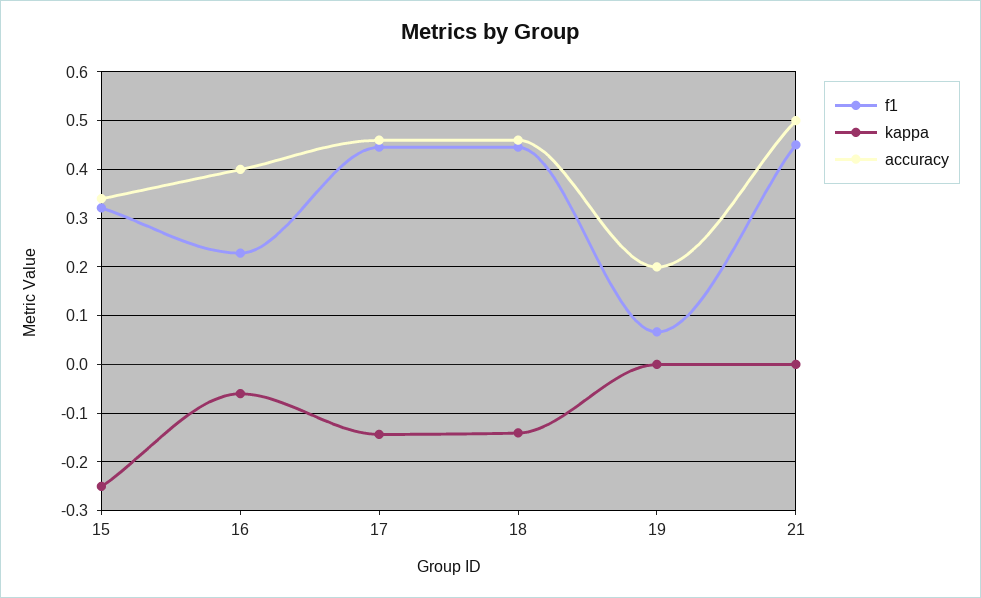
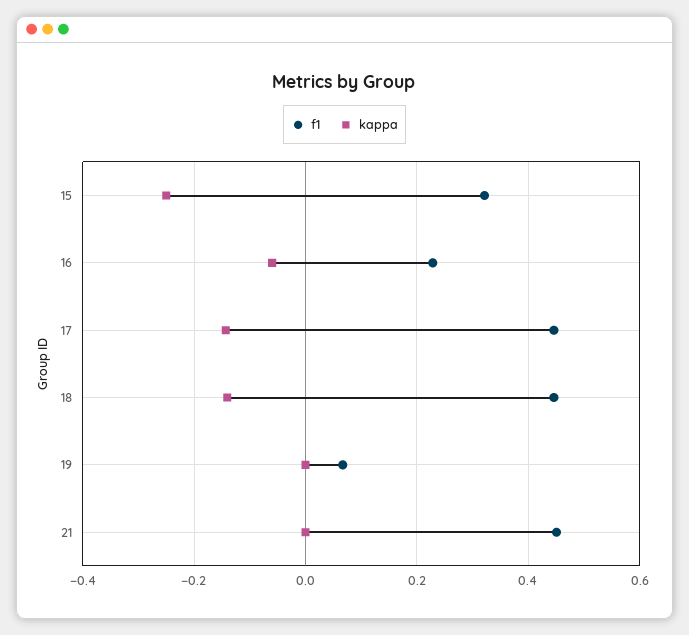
  {
    "f1": {
      "15": 0.32,
      "16": 0.22,
      "17": 0.44,
      "18": 0.44,
      "19": 0.06,
      "21": 0.46
    },
    "kappa": {
      "15": -0.26,
      "16": -0.06,
      "17": -0.14,
      "18": -0.14,
      "19": 0,
      "21": 0
-   },
+   }
-   "accuracy": {
-     "15": 0.34,
-     "16": 0.4,
-     "17": 0.46,
-     "18": 0.46,
-     "19": 0.2,
-     "21": 0.5
-   }
  }

